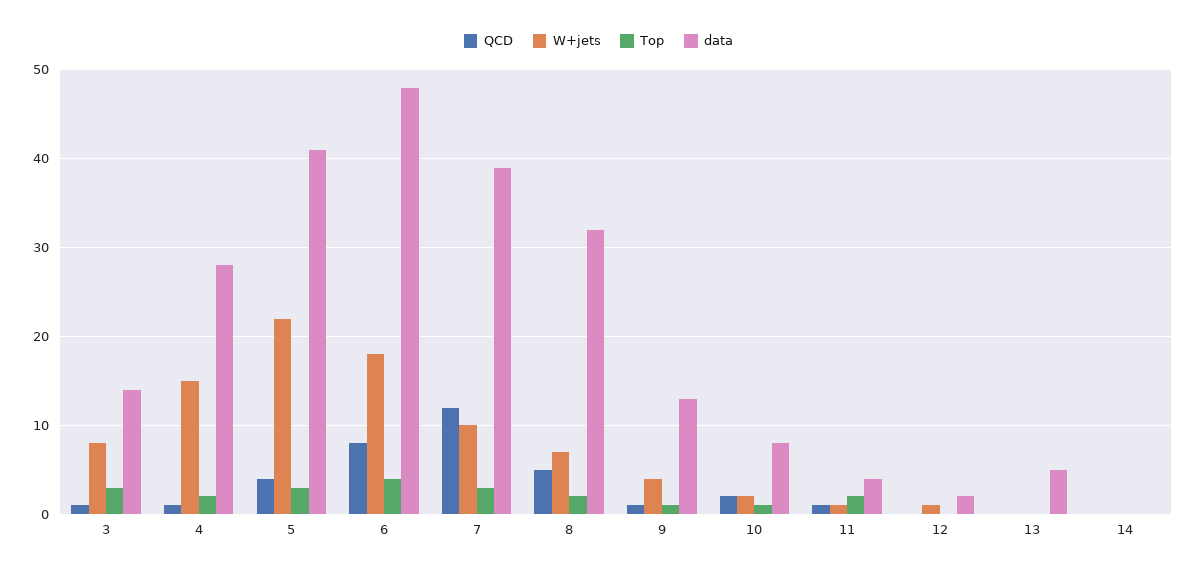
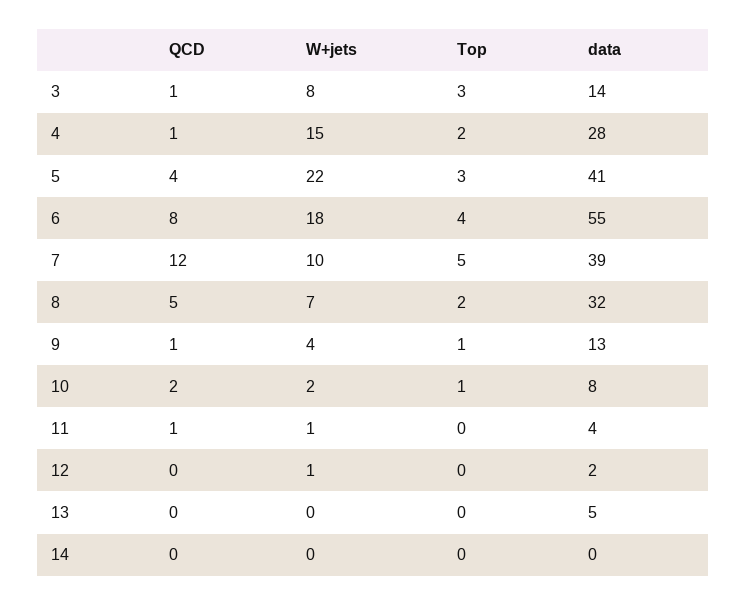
  {
    "QCD": {
      "3": 1,
      "4": 1,
      "5": 4,
      "6": 8,
      "7": 12,
      "8": 5,
      "9": 1,
      "10": 2,
      "11": 1,
      "12": 0,
      "13": 0,
      "14": 0
    },
    "W+jets": {
      "3": 8,
      "4": 15,
      "5": 22,
      "6": 18,
      "7": 10,
      "8": 7,
      "9": 4,
      "10": 2,
      "11": 1,
      "12": 1,
      "13": 0,
      "14": 0
    },
    "Top": {
      "3": 3,
      "4": 2,
      "5": 3,
      "6": 4,
-     "7": 3,
+     "7": 5,
      "8": 2,
      "9": 1,
      "10": 1,
-     "11": 2,
+     "11": 0,
      "12": 0,
      "13": 0,
      "14": 0
    },
    "data": {
      "3": 14,
      "4": 28,
      "5": 41,
-     "6": 48,
+     "6": 55,
      "7": 39,
      "8": 32,
      "9": 13,
      "10": 8,
      "11": 4,
      "12": 2,
      "13": 5,
      "14": 0
    }
  }

